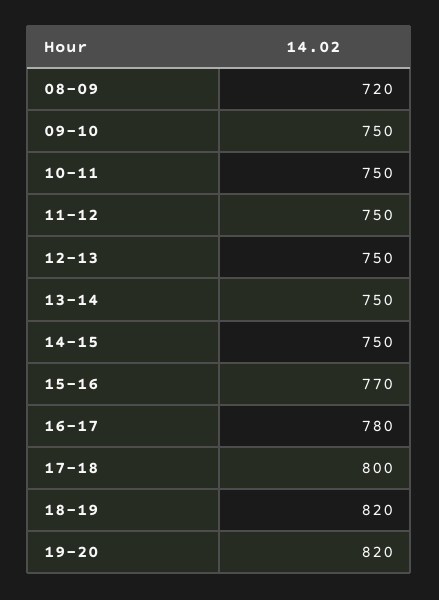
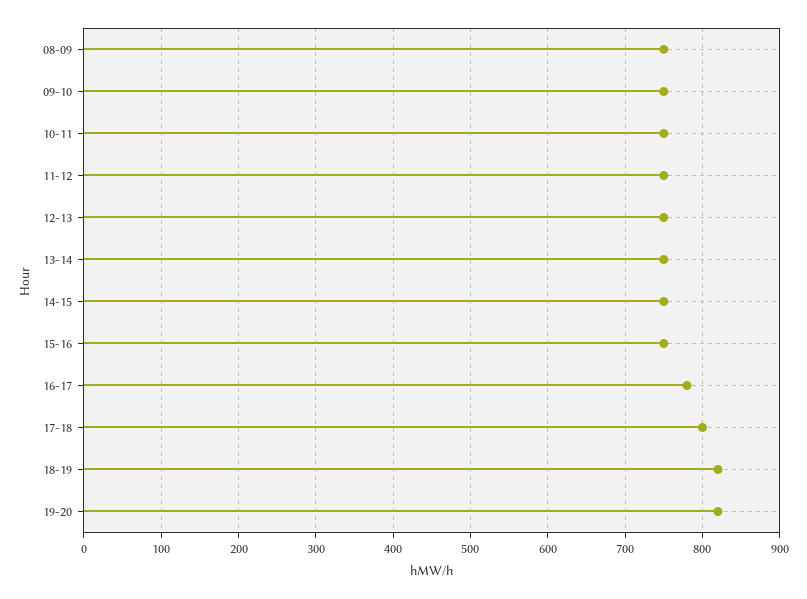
  {
-   "08-09": 720,
+   "08-09": 750,
    "09-10": 750,
    "10-11": 750,
    "11-12": 750,
    "12-13": 750,
    "13-14": 750,
    "14-15": 750,
-   "15-16": 770,
+   "15-16": 750,
    "16-17": 780,
    "17-18": 800,
    "18-19": 820,
    "19-20": 820
  }

